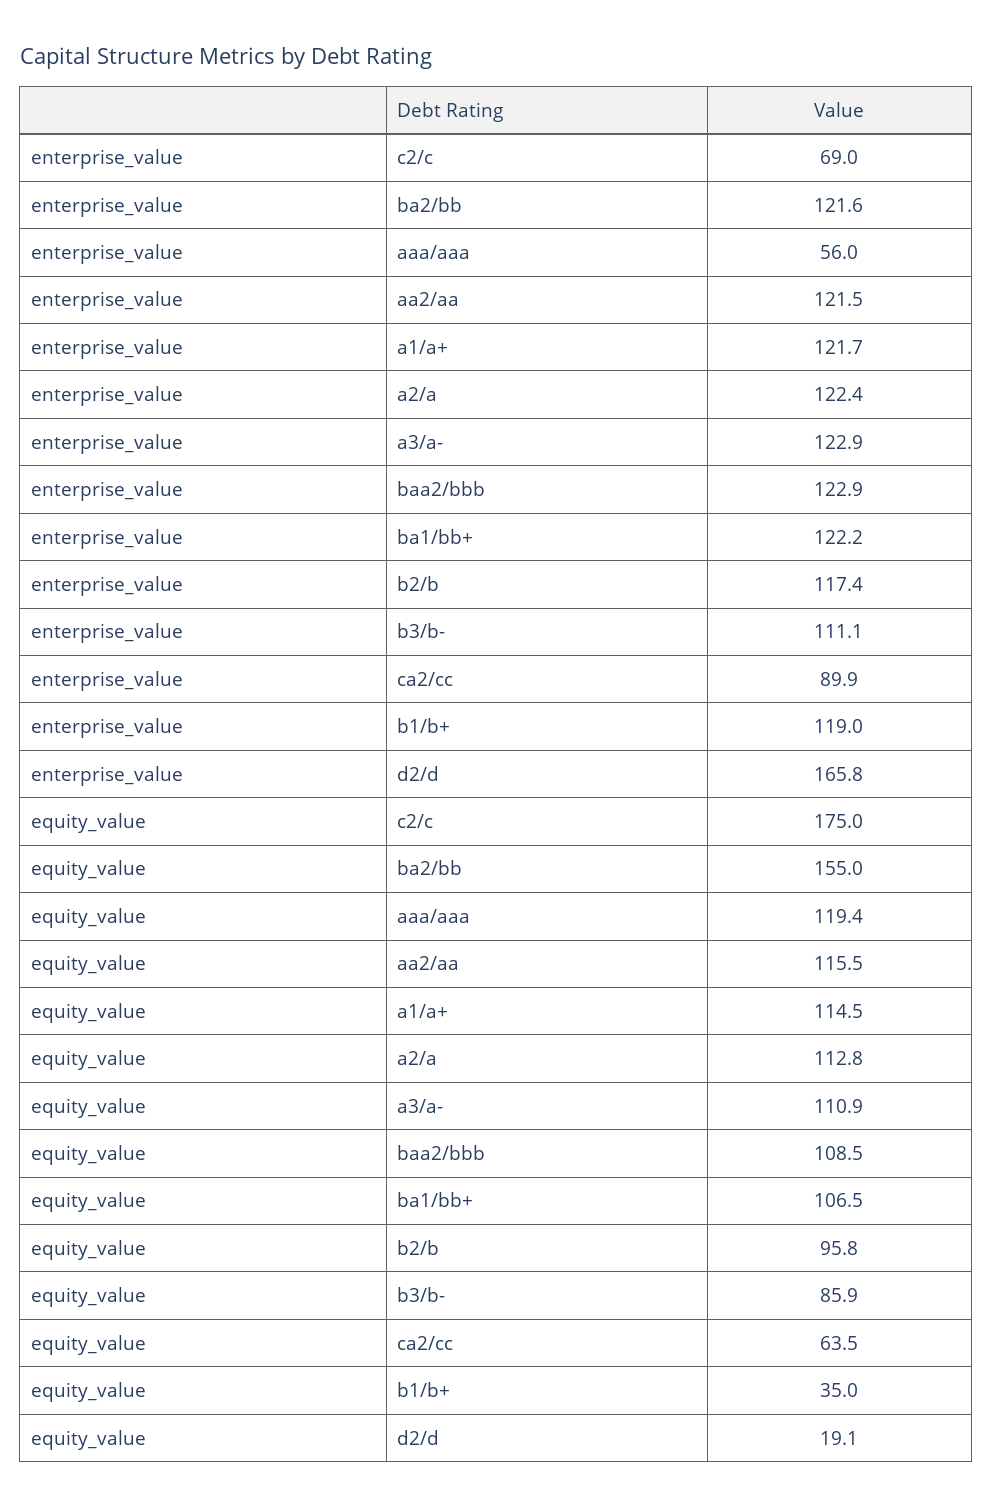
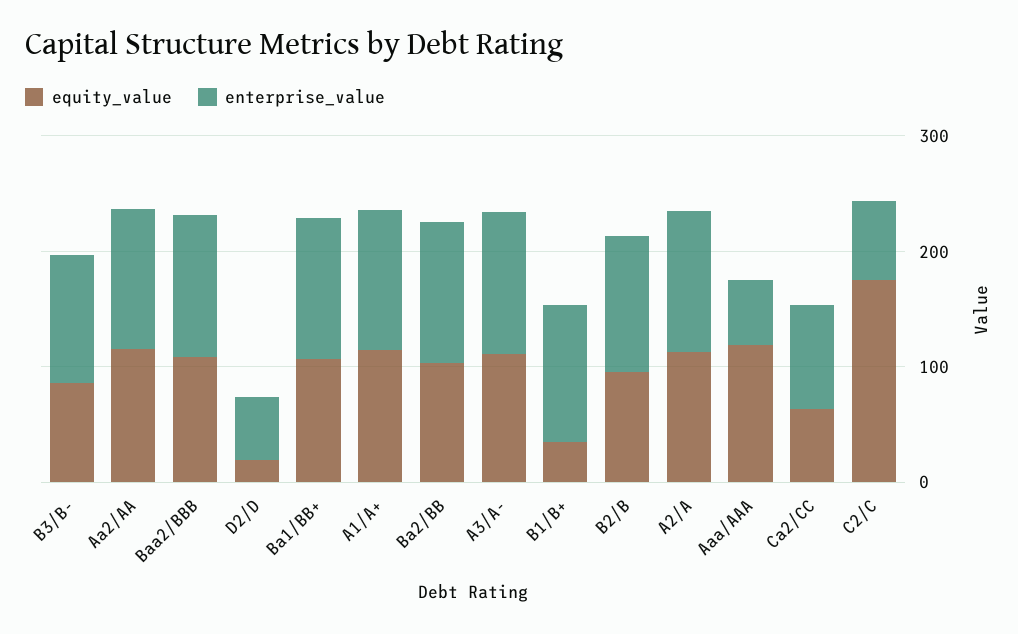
  {
    "enterprise_value": {
      "c2/c": 69,
      "ba2/bb": 121.6,
      "aaa/aaa": 56,
      "aa2/aa": 121.5,
      "a1/a+": 121.7,
      "a2/a": 122.4,
      "a3/a-": 122.9,
      "baa2/bbb": 122.9,
      "ba1/bb+": 122.2,
      "b2/b": 117.4,
      "b3/b-": 111.1,
      "ca2/cc": 89.9,
      "b1/b+": 119,
-     "d2/d": 165.8
+     "d2/d": 60
    },
    "equity_value": {
      "c2/c": 175,
-     "ba2/bb": 155,
+     "ba2/bb": 100,
      "aaa/aaa": 119.4,
      "aa2/aa": 115.5,
      "a1/a+": 114.5,
      "a2/a": 112.8,
      "a3/a-": 110.9,
      "baa2/bbb": 108.5,
      "ba1/bb+": 106.5,
      "b2/b": 95.8,
      "b3/b-": 85.9,
      "ca2/cc": 63.5,
      "b1/b+": 35,
      "d2/d": 19.1
    }
  }

